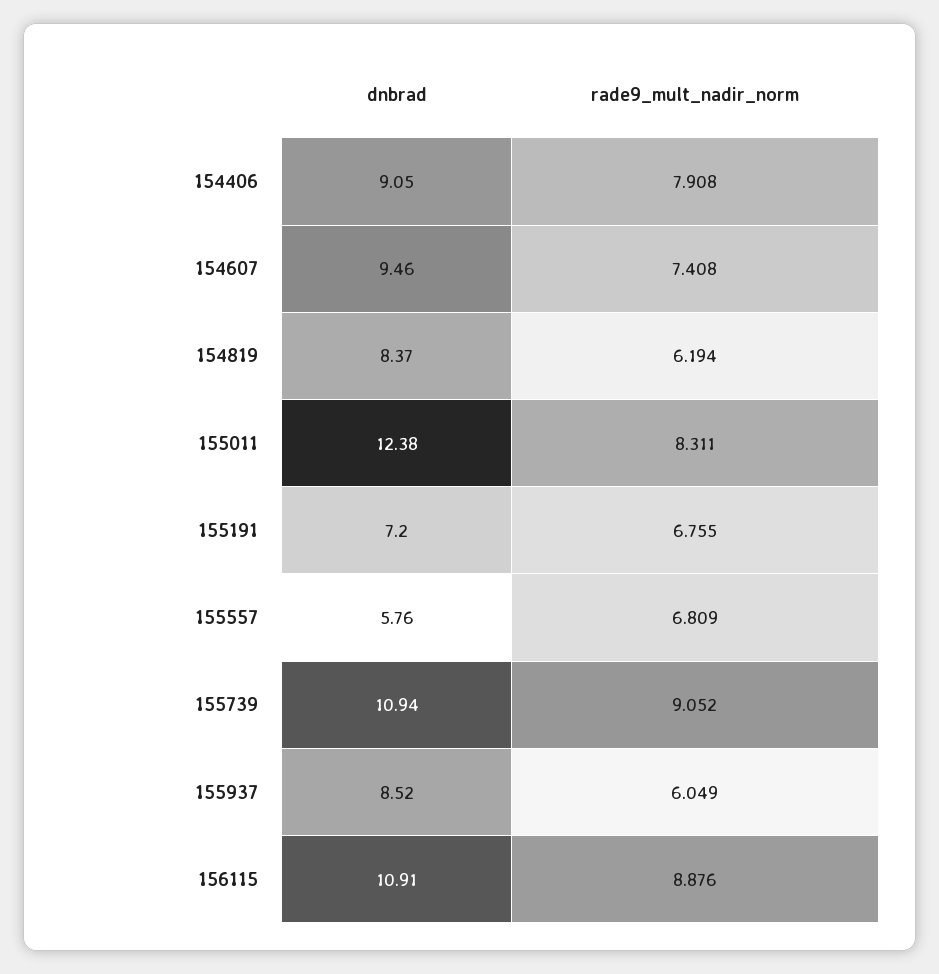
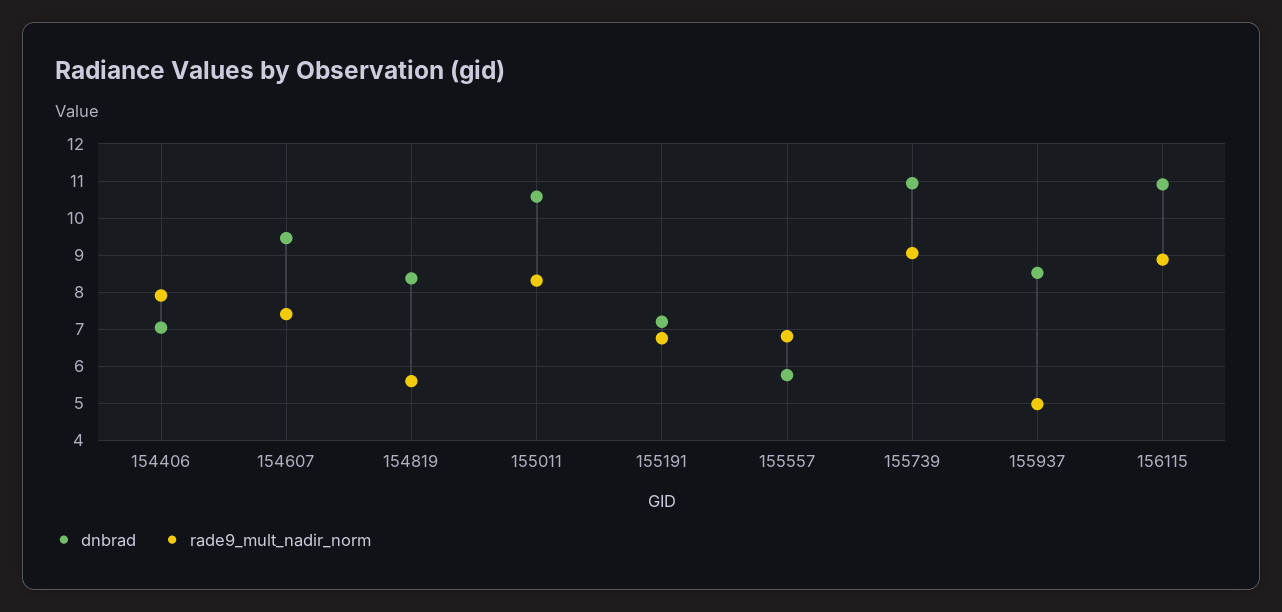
  {
    "dnbrad": {
-     "154406": 9.05,
+     "154406": 7,
      "154607": 9.46,
      "154819": 8.37,
-     "155011": 12.38,
+     "155011": 10.6,
      "155191": 7.2,
      "155557": 5.76,
      "155739": 10.94,
      "155937": 8.52,
      "156115": 10.91
    },
    "rade9_mult_nadir_norm": {
      "154406": 7.908,
      "154607": 7.408,
-     "154819": 6.194,
+     "154819": 5.6,
      "155011": 8.311,
      "155191": 6.755,
      "155557": 6.809,
      "155739": 9.052,
-     "155937": 6.049,
+     "155937": 5,
      "156115": 8.876
    }
  }

